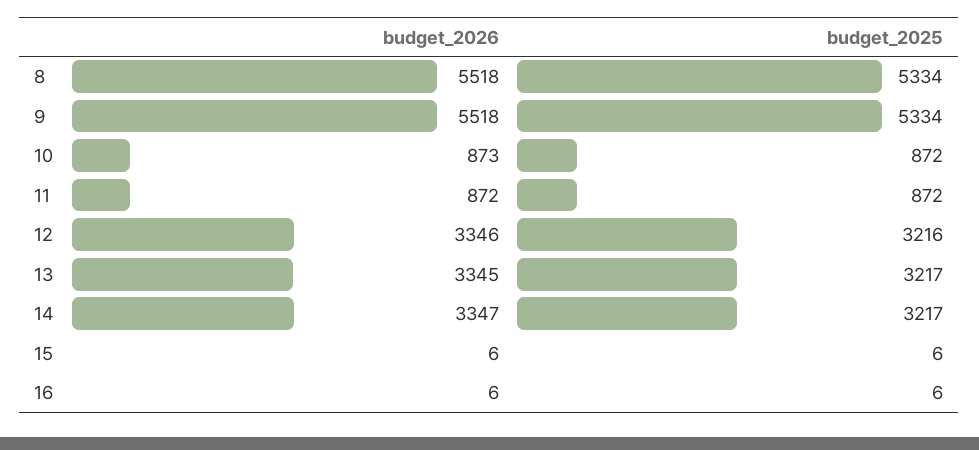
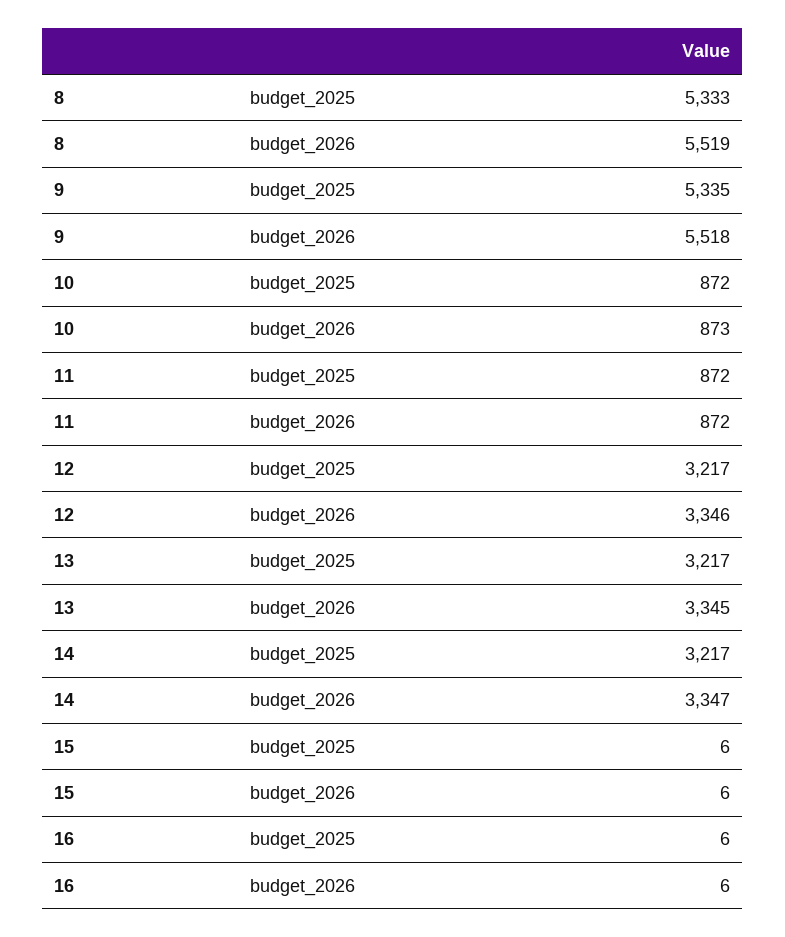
  {
    "budget_2026": {
-     "8": 5518,
+     "8": 5519,
      "9": 5518,
      "10": 873,
      "11": 872,
      "12": 3346,
      "13": 3345,
      "14": 3347,
      "15": 6,
      "16": 6
    },
    "budget_2025": {
-     "8": 5334,
+     "8": 5333,
-     "9": 5334,
+     "9": 5335,
      "10": 872,
      "11": 872,
-     "12": 3216,
+     "12": 3217,
      "13": 3217,
      "14": 3217,
      "15": 6,
      "16": 6
    }
  }

